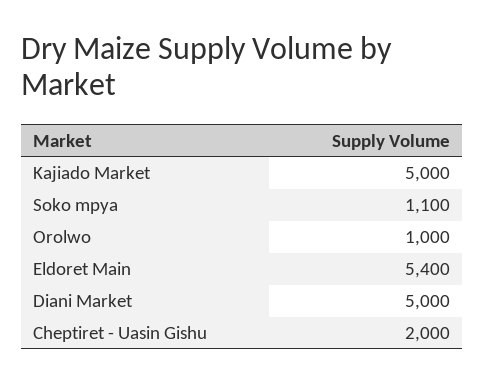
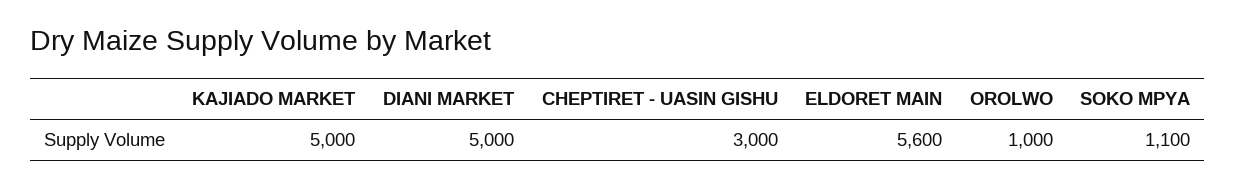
  {
    "Kajiado Market": 5000,
    "Soko mpya": 1100,
    "Orolwo": 1000,
-   "Eldoret Main": 5400,
+   "Eldoret Main": 5600,
    "Diani Market": 5000,
-   "Cheptiret - Uasin Gishu": 2000
+   "Cheptiret - Uasin Gishu": 3000
  }

